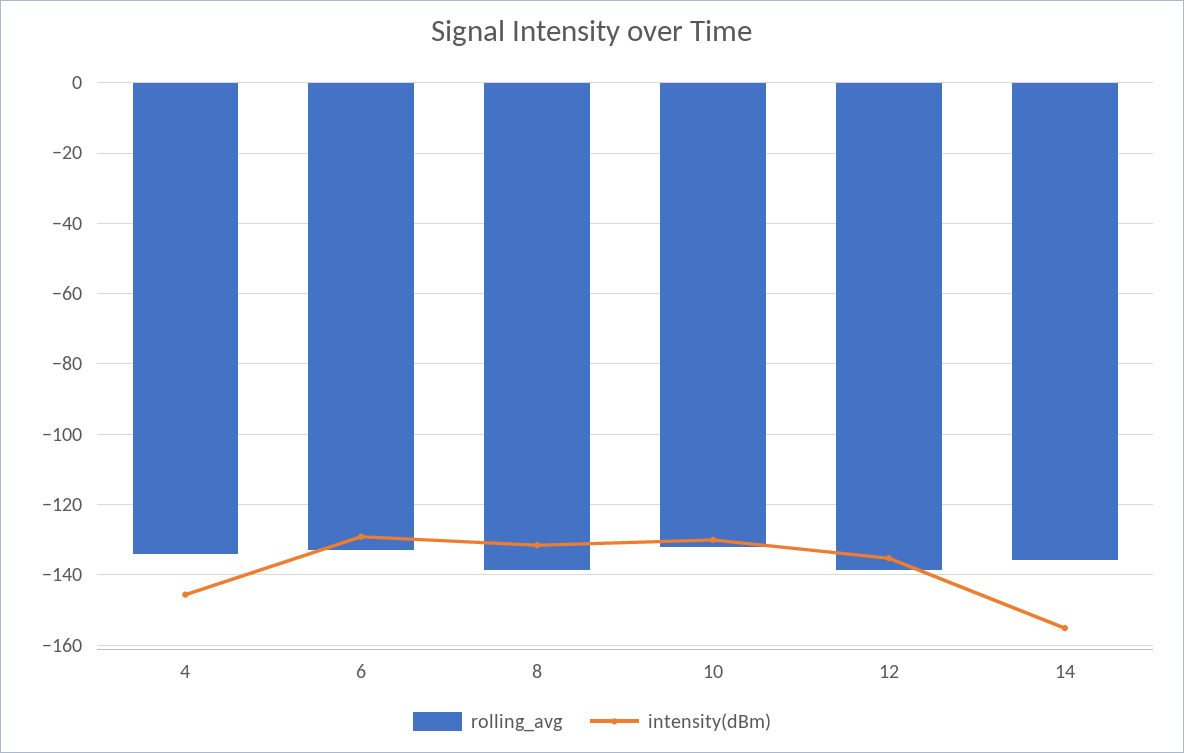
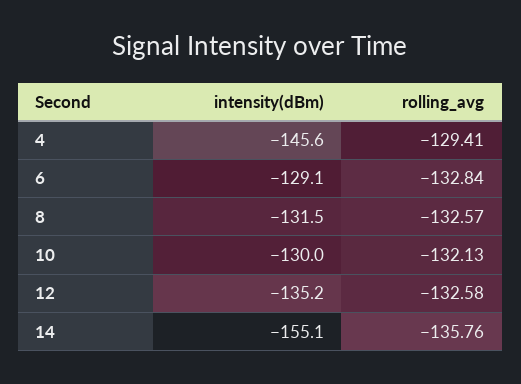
  {
    "rolling_avg": {
-     "4": -134,
+     "4": -129.41,
      "6": -132.84,
-     "8": -138,
+     "8": -132.57,
      "10": -132.13,
-     "12": -138,
+     "12": -132.58,
      "14": -135.76
    },
    "intensity(dBm)": {
      "4": -145.6,
      "6": -129.1,
      "8": -131.5,
      "10": -130,
      "12": -135.2,
      "14": -155.1
    }
  }

